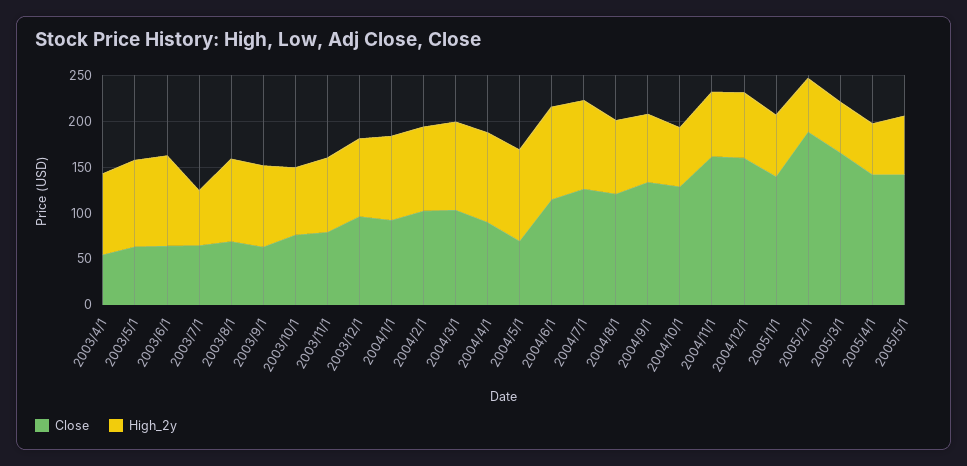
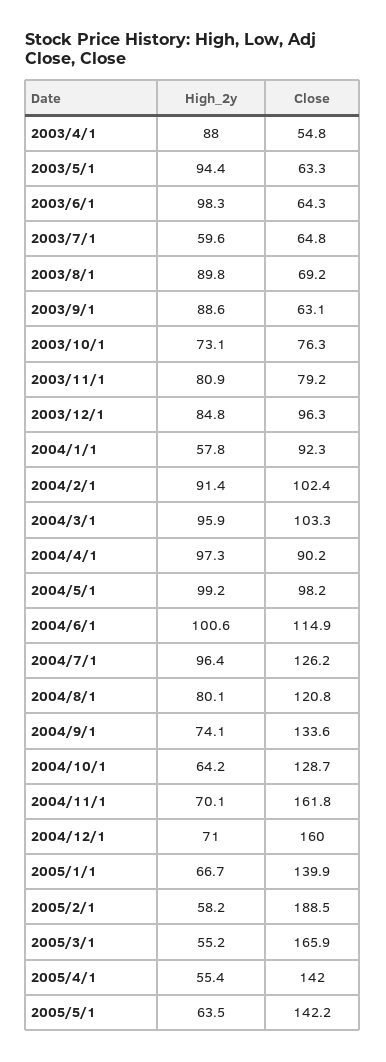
  {
    "Close": {
      "2003/4/1": 54.8,
      "2003/5/1": 63.3,
      "2003/6/1": 64.3,
      "2003/7/1": 64.8,
      "2003/8/1": 69.2,
      "2003/9/1": 63.1,
      "2003/10/1": 76.3,
      "2003/11/1": 79.2,
      "2003/12/1": 96.3,
      "2004/1/1": 92.3,
      "2004/2/1": 102.4,
      "2004/3/1": 103.3,
      "2004/4/1": 90.2,
-     "2004/5/1": 70,
+     "2004/5/1": 98.2,
      "2004/6/1": 114.9,
      "2004/7/1": 126.2,
      "2004/8/1": 120.8,
      "2004/9/1": 133.6,
      "2004/10/1": 128.7,
      "2004/11/1": 161.8,
      "2004/12/1": 160,
      "2005/1/1": 139.9,
      "2005/2/1": 188.5,
      "2005/3/1": 165.9,
      "2005/4/1": 142,
      "2005/5/1": 142.2
    },
    "High_2y": {
      "2003/4/1": 88,
      "2003/5/1": 94.4,
      "2003/6/1": 98.3,
      "2003/7/1": 59.6,
      "2003/8/1": 89.8,
      "2003/9/1": 88.6,
      "2003/10/1": 73.1,
      "2003/11/1": 80.9,
      "2003/12/1": 84.8,
-     "2004/1/1": 90,
+     "2004/1/1": 57.8,
      "2004/2/1": 91.4,
      "2004/3/1": 95.9,
      "2004/4/1": 97.3,
      "2004/5/1": 99.2,
      "2004/6/1": 100.6,
      "2004/7/1": 96.4,
      "2004/8/1": 80.1,
      "2004/9/1": 74.1,
      "2004/10/1": 64.2,
      "2004/11/1": 70.1,
      "2004/12/1": 71,
      "2005/1/1": 66.7,
      "2005/2/1": 58.2,
      "2005/3/1": 55.2,
      "2005/4/1": 55.4,
      "2005/5/1": 63.5
    }
  }

